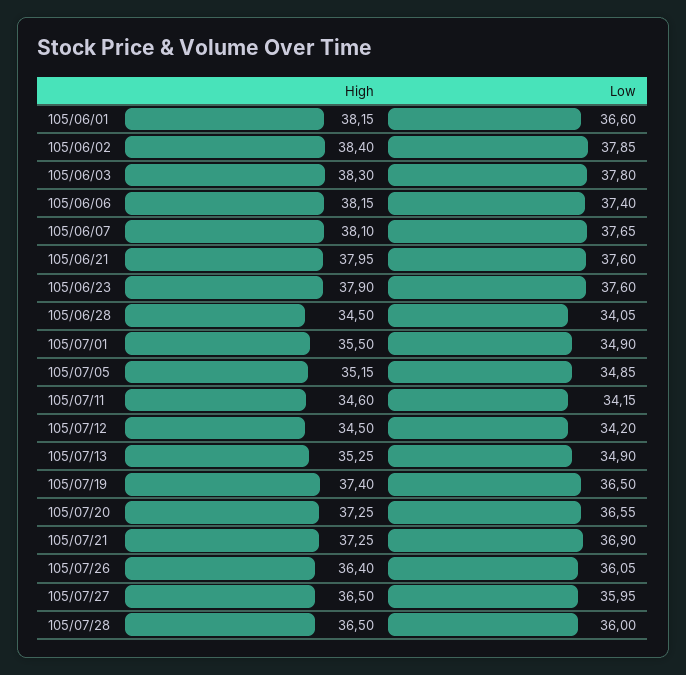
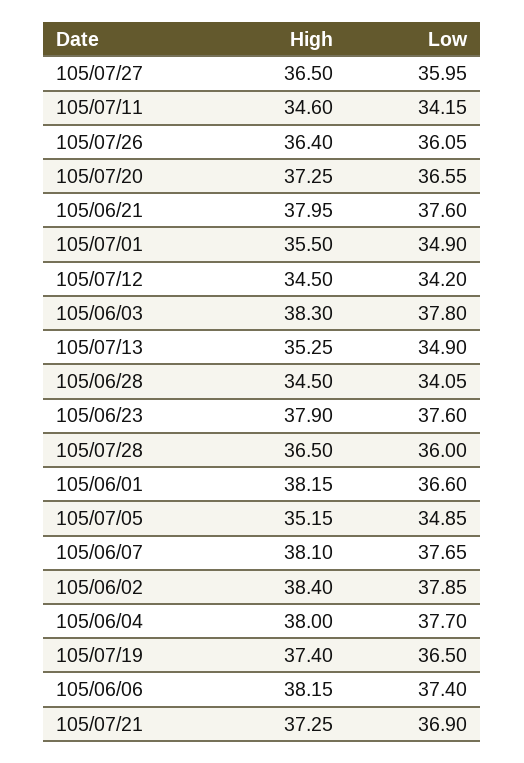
  {
    "High": {
      "105/06/01": 38.15,
      "105/06/02": 38.4,
      "105/06/03": 38.3,
      "105/06/06": 38.15,
      "105/06/07": 38.1,
      "105/06/21": 37.95,
      "105/06/23": 37.9,
      "105/06/28": 34.5,
      "105/07/01": 35.5,
      "105/07/05": 35.15,
      "105/07/11": 34.6,
      "105/07/12": 34.5,
      "105/07/13": 35.25,
      "105/07/19": 37.4,
      "105/07/20": 37.25,
      "105/07/21": 37.25,
      "105/07/26": 36.4,
      "105/07/27": 36.5,
-     "105/07/28": 36.5
+     "105/07/28": 36.5,
+     "105/06/04": 38
    },
    "Low": {
      "105/06/01": 36.6,
      "105/06/02": 37.85,
      "105/06/03": 37.8,
      "105/06/06": 37.4,
      "105/06/07": 37.65,
      "105/06/21": 37.6,
      "105/06/23": 37.6,
      "105/06/28": 34.05,
      "105/07/01": 34.9,
      "105/07/05": 34.85,
      "105/07/11": 34.15,
      "105/07/12": 34.2,
      "105/07/13": 34.9,
      "105/07/19": 36.5,
      "105/07/20": 36.55,
      "105/07/21": 36.9,
      "105/07/26": 36.05,
      "105/07/27": 35.95,
-     "105/07/28": 36
+     "105/07/28": 36,
+     "105/06/04": 37.7
    }
  }

